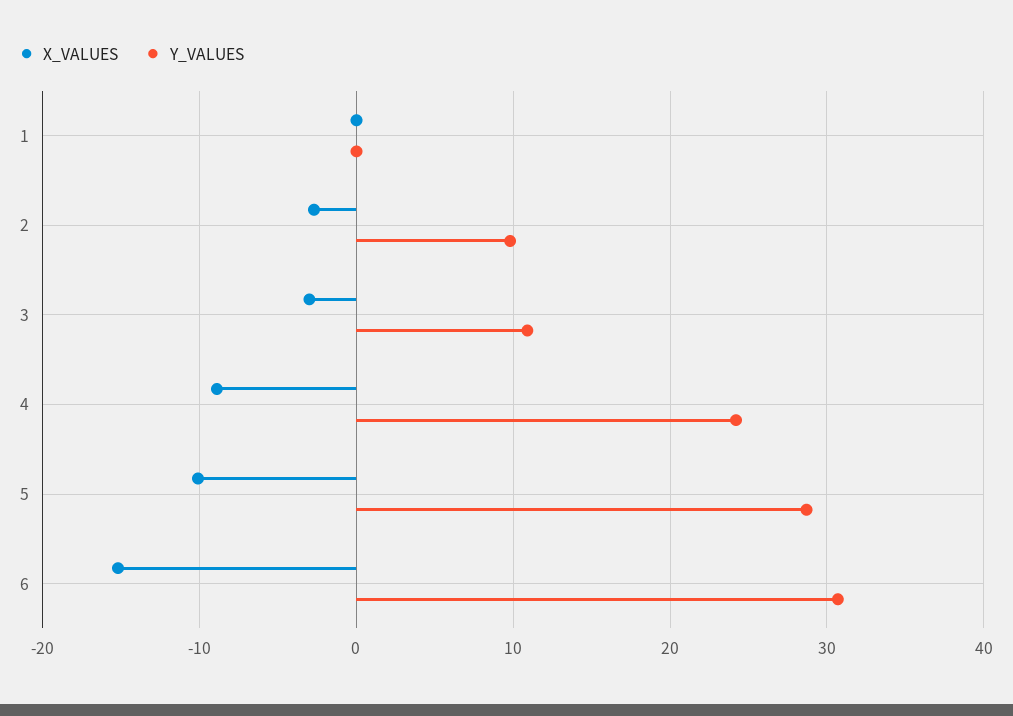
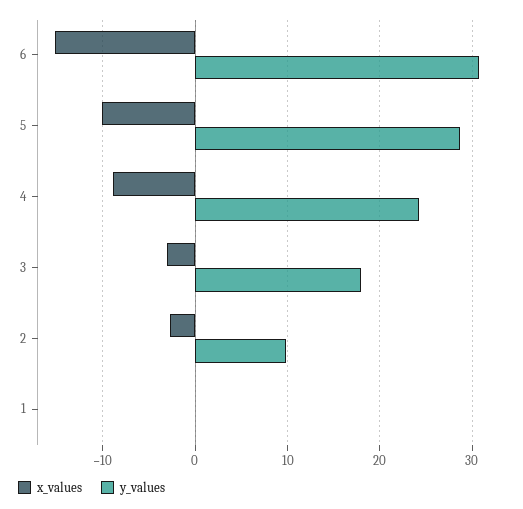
  {
    "X_VALUES": {
      "1": 0,
      "2": -3,
      "3": -3,
      "4": -9,
      "5": -10,
      "6": -15
    },
    "Y_VALUES": {
      "1": 0,
      "2": 10,
-     "3": 11,
+     "3": 18,
      "4": 24,
      "5": 29,
      "6": 31
    }
  }

